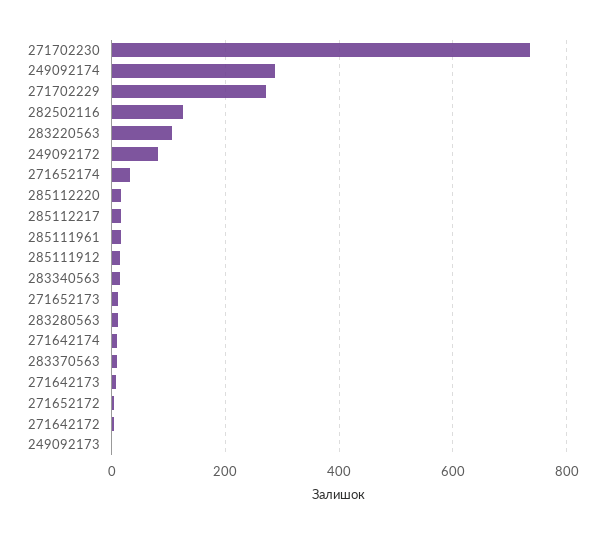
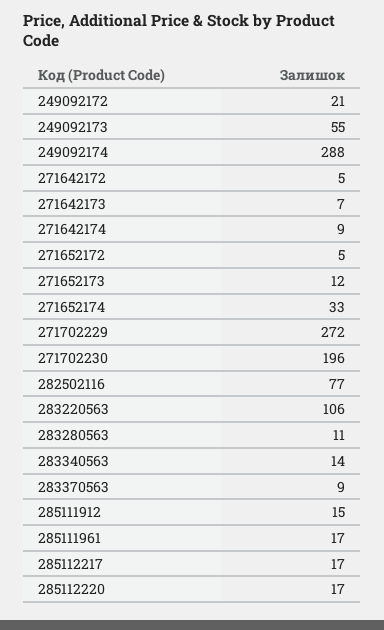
  {
-   "271702230": 740,
+   "271702230": 196,
    "249092174": 288,
    "271702229": 272,
-   "282502116": 120,
+   "282502116": 77,
    "283220563": 106,
-   "249092172": 80,
+   "249092172": 21,
    "271652174": 33,
    "285112220": 17,
    "285112217": 17,
    "285111961": 17,
    "285111912": 15,
    "283340563": 14,
    "271652173": 12,
    "283280563": 11,
    "271642174": 9,
    "283370563": 9,
    "271642173": 7,
    "271652172": 5,
    "271642172": 5,
-   "249092173": 0
+   "249092173": 55
  }

